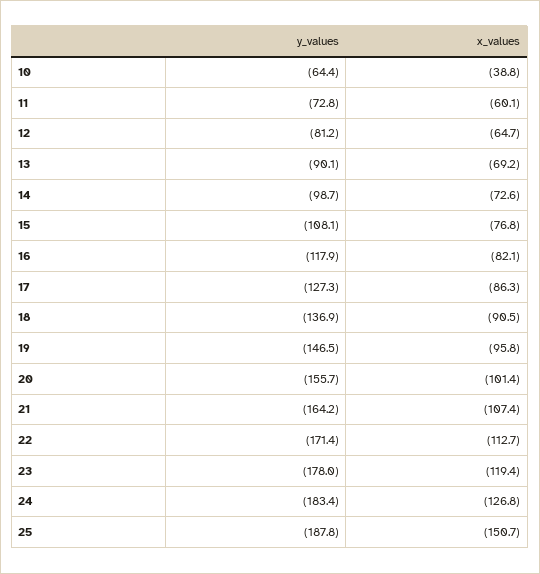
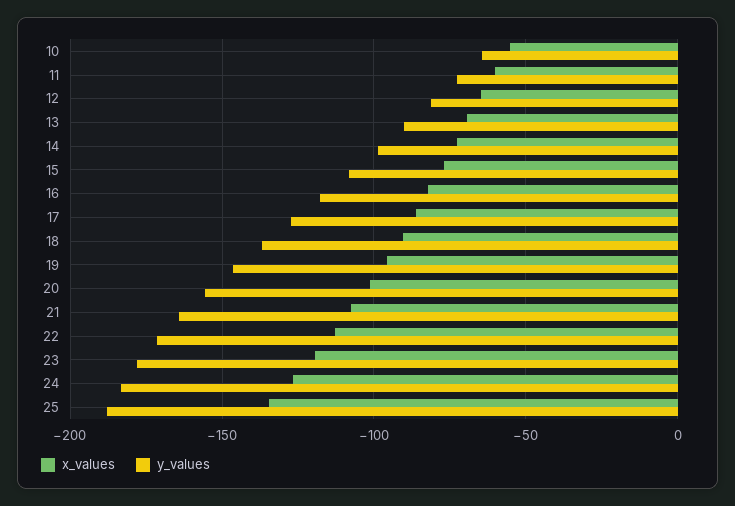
  {
    "y_values": {
      "10": -64.4,
      "11": -72.8,
      "12": -81.2,
      "13": -90.1,
      "14": -98.7,
      "15": -108.1,
      "16": -117.9,
      "17": -127.3,
      "18": -136.9,
      "19": -146.5,
      "20": -155.7,
      "21": -164.2,
      "22": -171.4,
      "23": -178,
      "24": -183.4,
      "25": -187.8
    },
    "x_values": {
-     "10": -38.8,
+     "10": -55,
      "11": -60.1,
      "12": -64.7,
      "13": -69.2,
      "14": -72.6,
      "15": -76.8,
      "16": -82.1,
      "17": -86.3,
      "18": -90.5,
      "19": -95.8,
      "20": -101.4,
      "21": -107.4,
      "22": -112.7,
      "23": -119.4,
      "24": -126.8,
-     "25": -150.7
+     "25": -135
    }
  }

